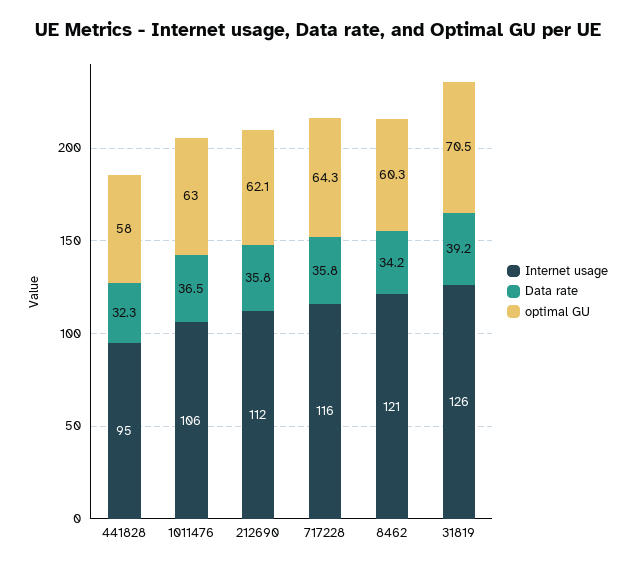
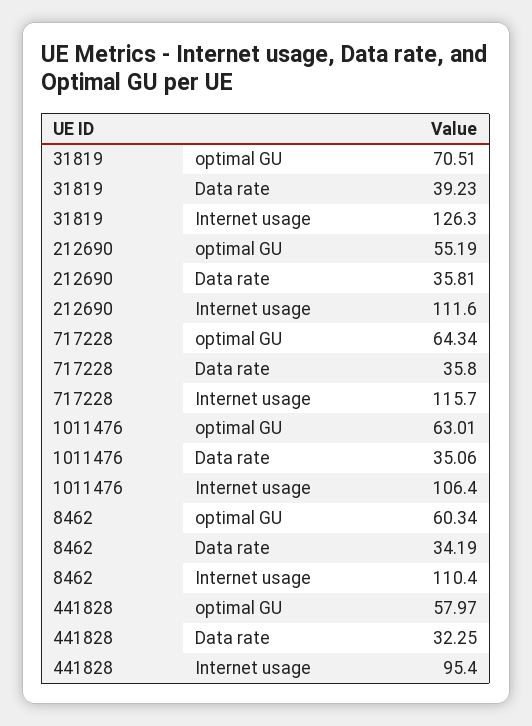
  {
    "Internet usage": {
      "441828": 95.4,
      "1011476": 106.4,
      "212690": 111.6,
      "717228": 115.7,
-     "8462": 121,
+     "8462": 110.4,
      "31819": 126.3
    },
    "Data rate": {
      "441828": 32.25,
-     "1011476": 36.5,
+     "1011476": 35.06,
      "212690": 35.81,
      "717228": 35.8,
      "8462": 34.19,
      "31819": 39.23
    },
    "optimal GU": {
      "441828": 57.97,
      "1011476": 63.01,
-     "212690": 62.1,
+     "212690": 55.19,
      "717228": 64.34,
      "8462": 60.34,
      "31819": 70.51
    }
  }

